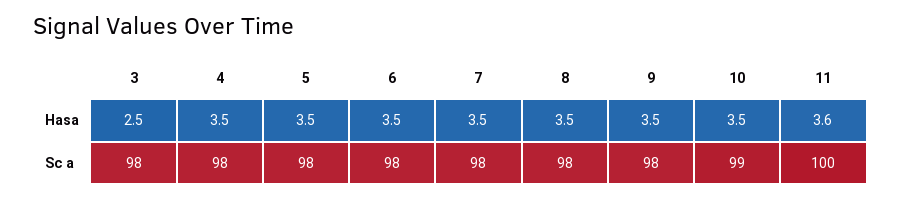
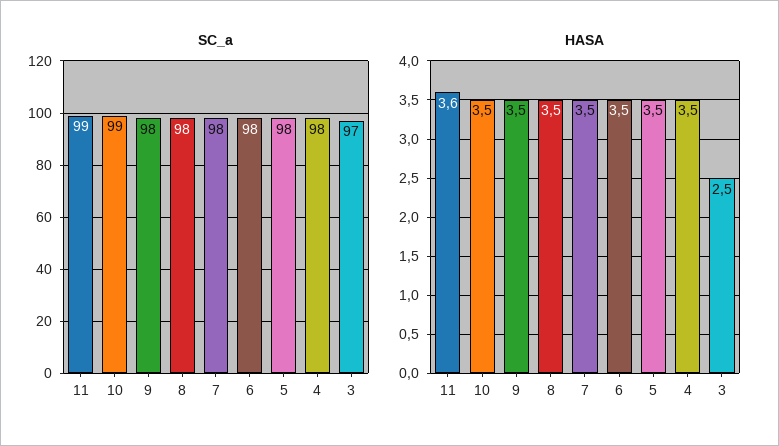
  {
    "Hasa": {
      "3": 2.5,
      "4": 3.5,
      "5": 3.5,
      "6": 3.5,
      "7": 3.5,
      "8": 3.5,
      "9": 3.5,
      "10": 3.5,
      "11": 3.6
    },
    "Sc a": {
-     "3": 98,
+     "3": 97,
      "4": 98,
      "5": 98,
      "6": 98,
      "7": 98,
      "8": 98,
      "9": 98,
      "10": 99,
-     "11": 100
+     "11": 99
    }
  }

